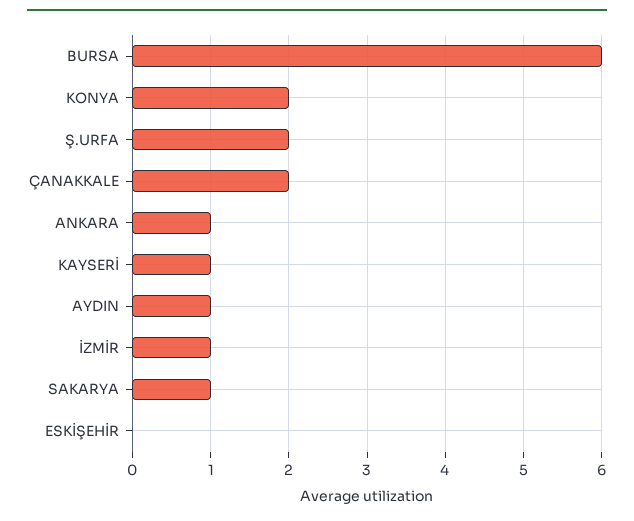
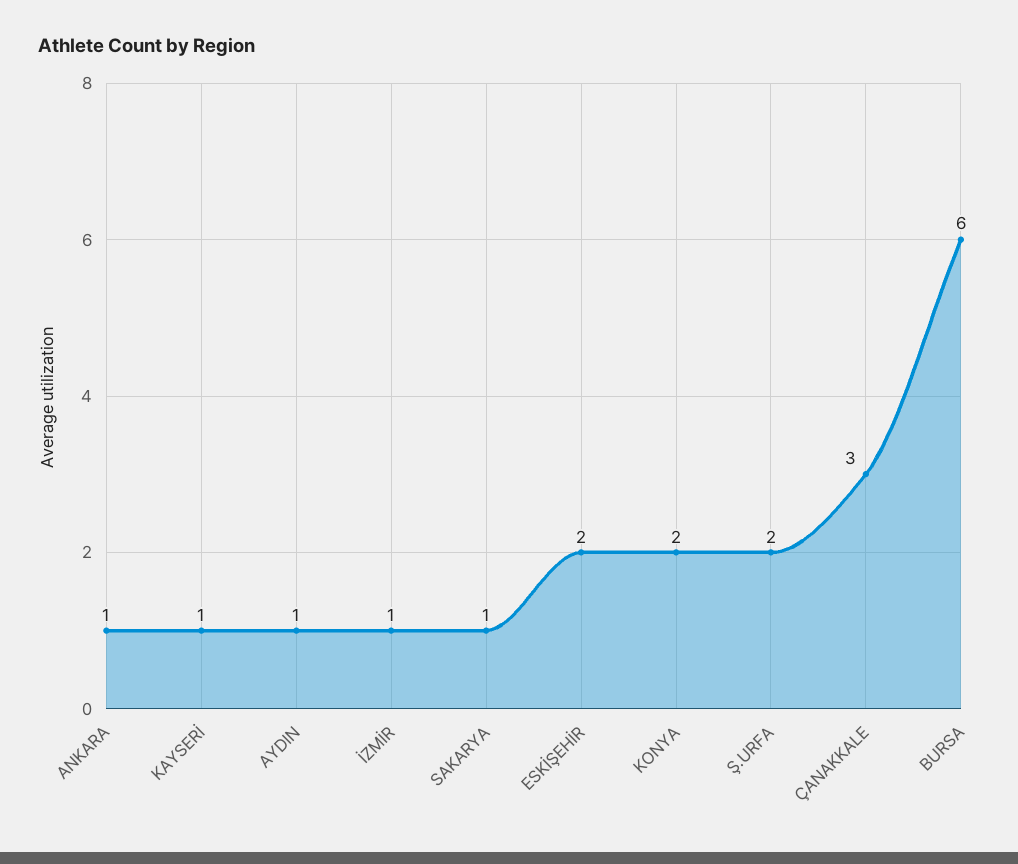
  {
    "BURSA": 6,
    "KONYA": 2,
    "Ş.URFA": 2,
-   "ÇANAKKALE": 2,
+   "ÇANAKKALE": 3,
    "ANKARA": 1,
    "KAYSERİ": 1,
    "AYDIN": 1,
    "İZMİR": 1,
    "SAKARYA": 1,
-   "ESKİŞEHİR": 0
+   "ESKİŞEHİR": 2
  }

